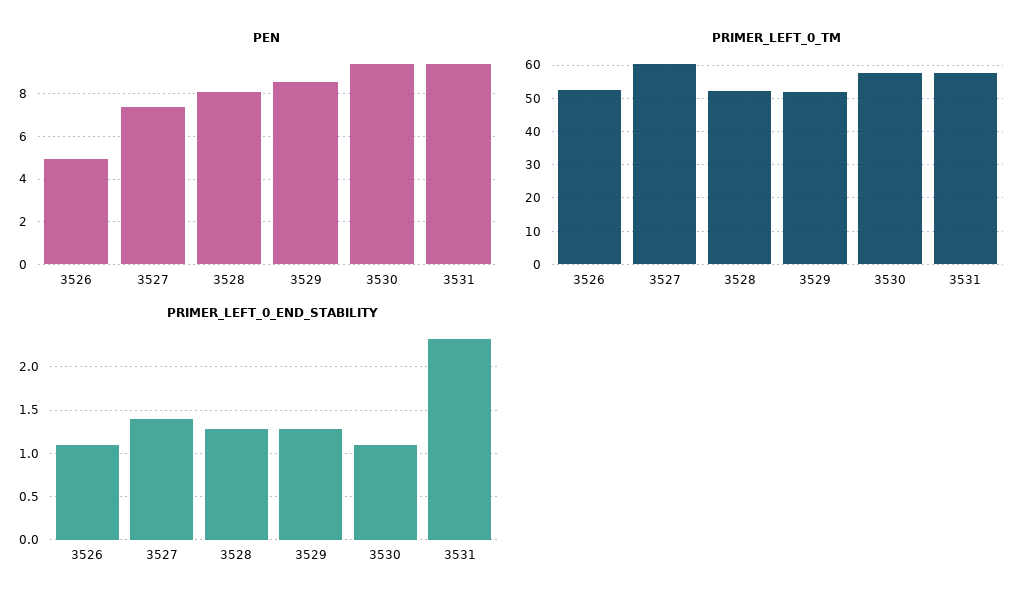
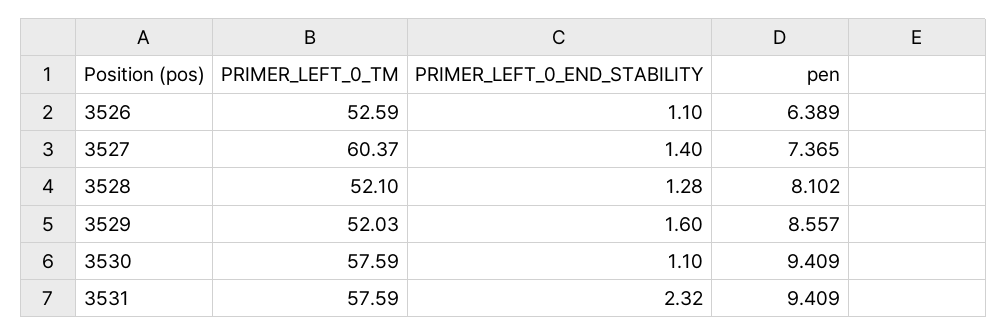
  {
    "PEN": {
-     "3526": 5,
+     "3526": 6.389,
      "3527": 7.365,
      "3528": 8.102,
      "3529": 8.557,
      "3530": 9.409,
      "3531": 9.409
    },
    "PRIMER_LEFT_0_TM": {
      "3526": 52.59,
      "3527": 60.37,
      "3528": 52.1,
      "3529": 52.03,
      "3530": 57.59,
      "3531": 57.59
    },
    "PRIMER_LEFT_0_END_STABILITY": {
      "3526": 1.1,
      "3527": 1.4,
      "3528": 1.28,
-     "3529": 1.3,
+     "3529": 1.6,
      "3530": 1.1,
      "3531": 2.32
    }
  }

